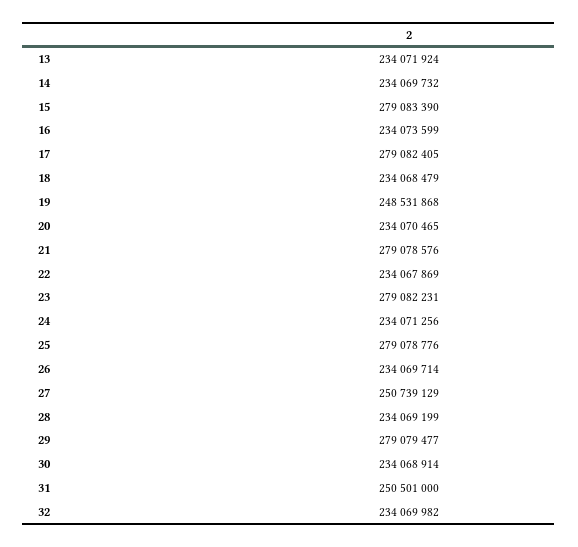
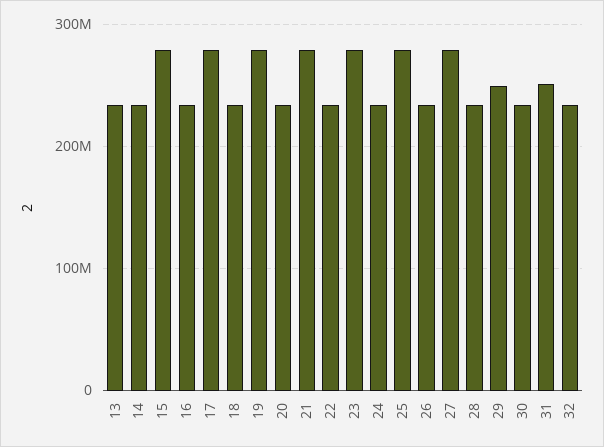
  {
    "13": 234071924,
    "14": 234069732,
    "15": 279083390,
    "16": 234073599,
    "17": 279082405,
    "18": 234068479,
-   "19": 248531868,
+   "19": 280000000,
    "20": 234070465,
    "21": 279078576,
    "22": 234067869,
    "23": 279082231,
    "24": 234071256,
    "25": 279078776,
    "26": 234069714,
-   "27": 250739129,
+   "27": 280000000,
    "28": 234069199,
-   "29": 279079477,
+   "29": 250000000,
    "30": 234068914,
    "31": 250501000,
    "32": 234069982
  }

